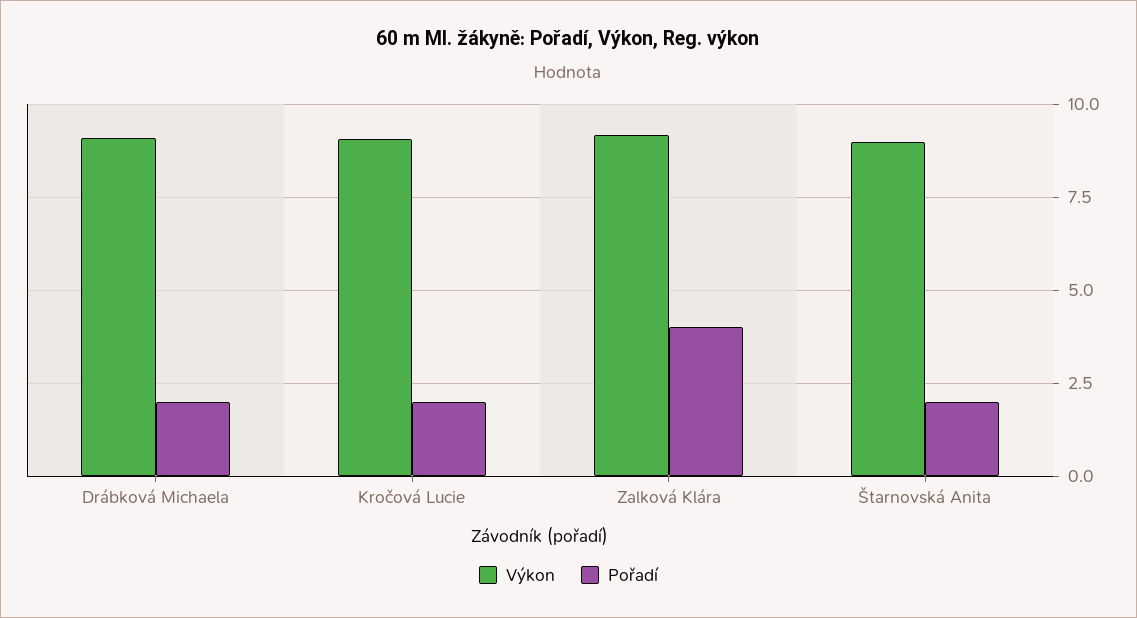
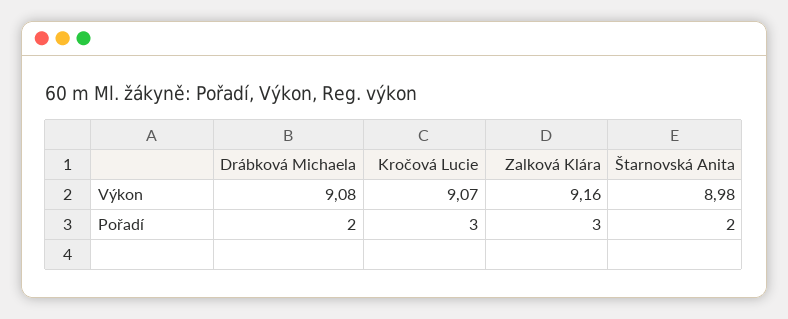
  {
    "Výkon": {
      "Drábková Michaela": 9.08,
      "Kročová Lucie": 9.07,
      "Zalková Klára": 9.16,
      "Štarnovská Anita": 8.98
    },
    "Pořadí": {
      "Drábková Michaela": 2,
-     "Kročová Lucie": 2,
+     "Kročová Lucie": 3,
-     "Zalková Klára": 4,
+     "Zalková Klára": 3,
      "Štarnovská Anita": 2
    }
  }

